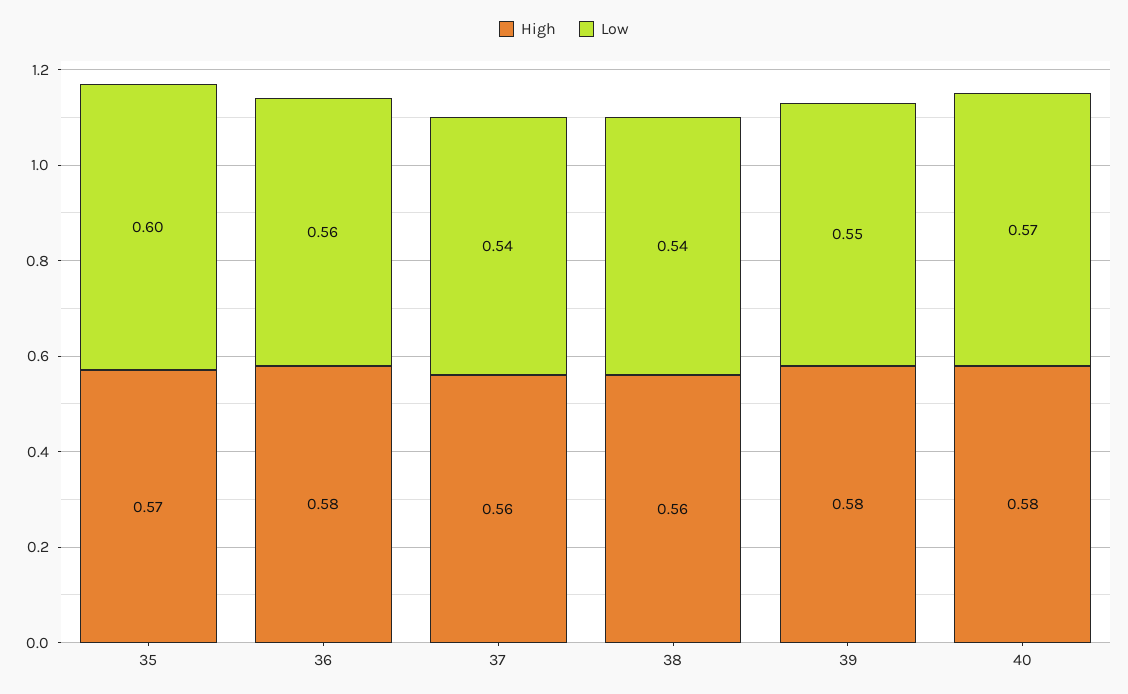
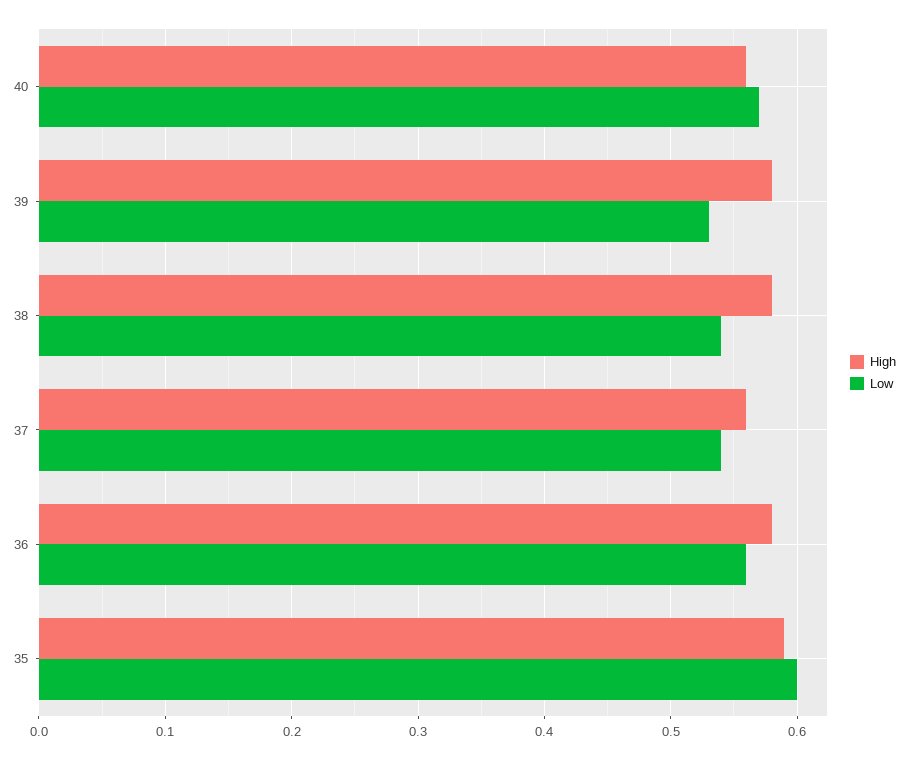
  {
    "High": {
-     "35": 0.57,
+     "35": 0.59,
      "36": 0.58,
      "37": 0.56,
-     "38": 0.56,
+     "38": 0.58,
      "39": 0.58,
-     "40": 0.58
+     "40": 0.56
    },
    "Low": {
      "35": 0.6,
      "36": 0.56,
      "37": 0.54,
      "38": 0.54,
-     "39": 0.55,
+     "39": 0.53,
      "40": 0.57
    }
  }

